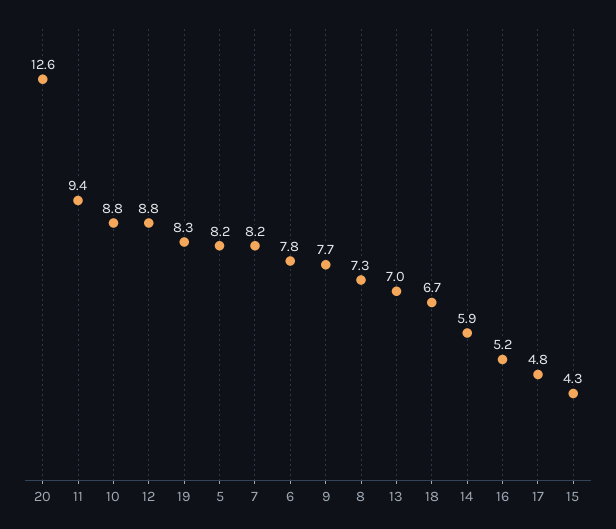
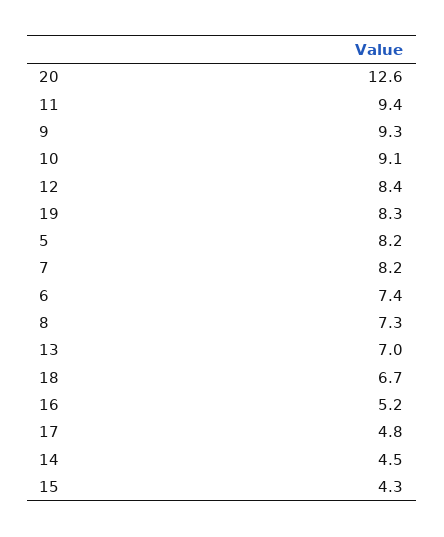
  {
    "20": 12.6,
    "11": 9.4,
-   "10": 8.8,
+   "10": 9.1,
-   "12": 8.8,
+   "12": 8.4,
    "19": 8.3,
    "5": 8.2,
    "7": 8.2,
-   "6": 7.8,
+   "6": 7.4,
-   "9": 7.7,
+   "9": 9.3,
    "8": 7.3,
    "13": 7,
    "18": 6.7,
-   "14": 5.9,
+   "14": 4.5,
    "16": 5.2,
    "17": 4.8,
    "15": 4.3
  }

